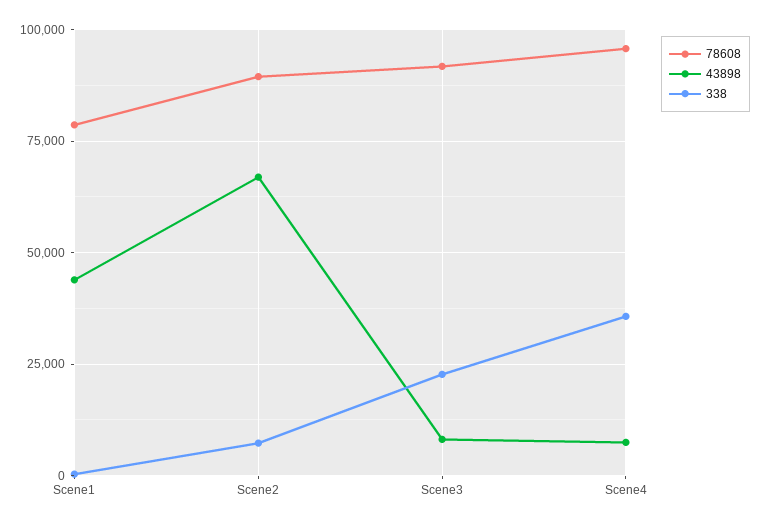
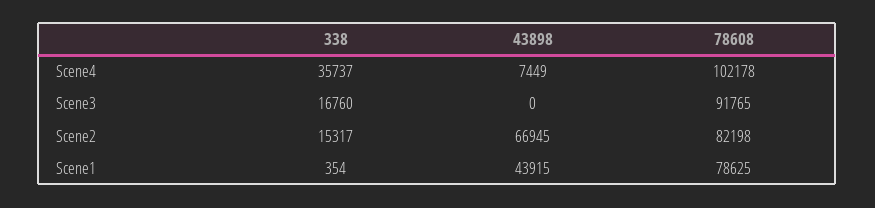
  {
    "78608": {
      "Scene1": 78625,
-     "Scene2": 90000,
+     "Scene2": 82198,
      "Scene3": 91765,
-     "Scene4": 95000
+     "Scene4": 102178
    },
    "43898": {
      "Scene1": 43915,
      "Scene2": 66945,
-     "Scene3": 7500,
+     "Scene3": 0,
      "Scene4": 7449
    },
    "338": {
      "Scene1": 354,
-     "Scene2": 7500,
+     "Scene2": 15317,
-     "Scene3": 22500,
+     "Scene3": 16760,
      "Scene4": 35737
    }
  }

